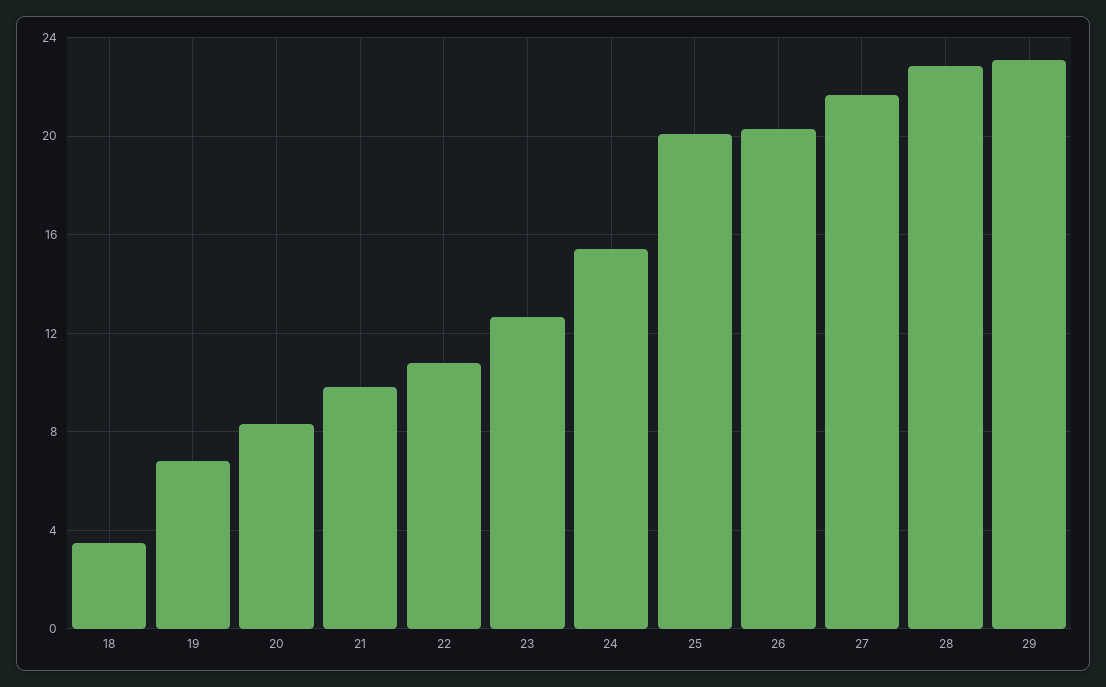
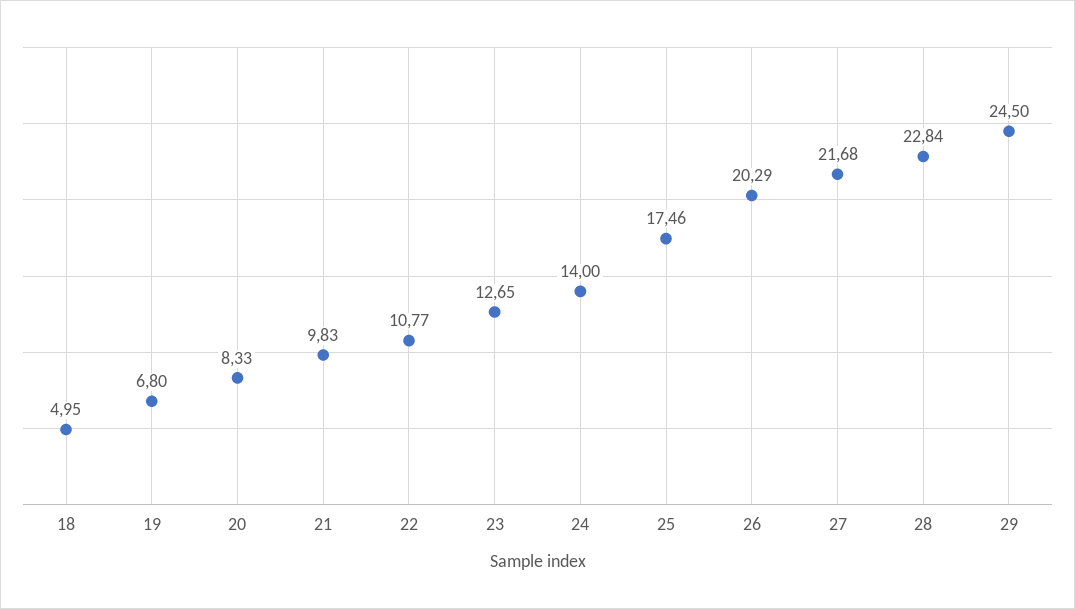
  {
-   "18": 3.5,
+   "18": 4.95,
    "19": 6.8,
    "20": 8.33,
    "21": 9.83,
    "22": 10.77,
    "23": 12.65,
-   "24": 15.5,
+   "24": 14,
-   "25": 20,
+   "25": 17.46,
    "26": 20.29,
    "27": 21.68,
    "28": 22.84,
-   "29": 23
+   "29": 24.5
  }

